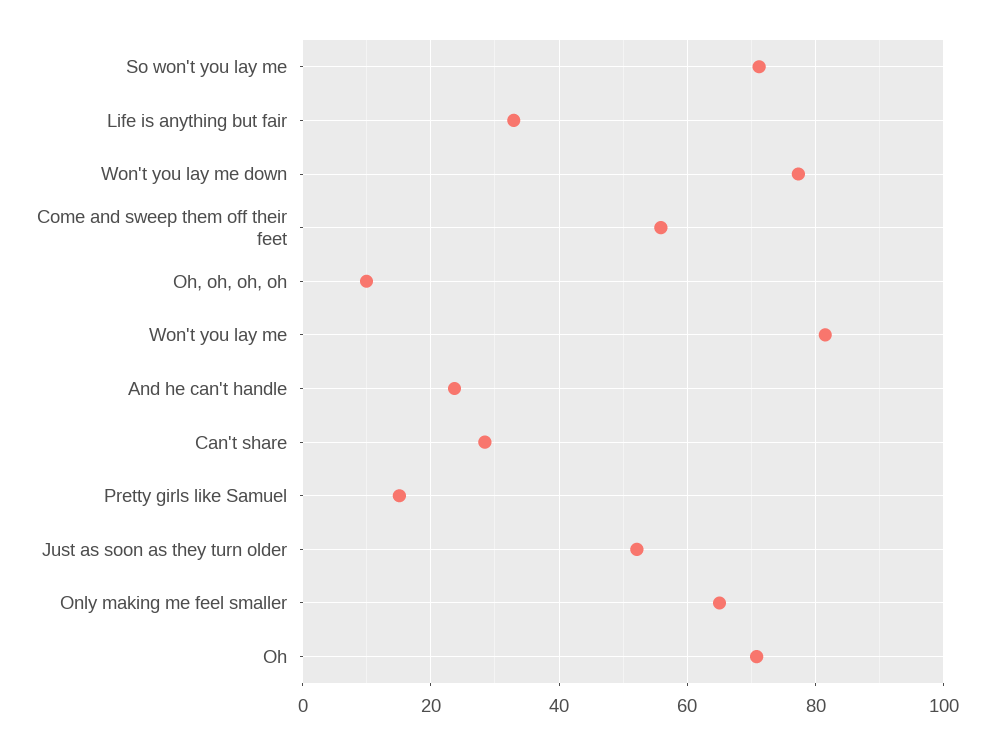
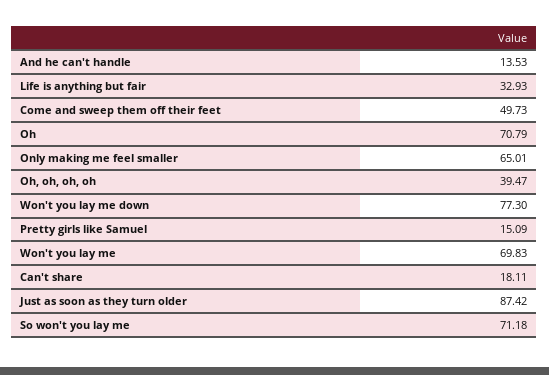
  {
    "So won't you lay me": 71.18,
    "Life is anything but fair": 32.93,
    "Won't you lay me down": 77.3,
-   "Come and sweep them off their feet": 56,
+   "Come and sweep them off their feet": 49.73,
-   "Oh, oh, oh, oh": 10,
+   "Oh, oh, oh, oh": 39.47,
-   "Won't you lay me": 82,
+   "Won't you lay me": 69.83,
-   "And he can't handle": 24,
+   "And he can't handle": 13.53,
-   "Can't share": 28,
+   "Can't share": 18.11,
    "Pretty girls like Samuel": 15.09,
-   "Just as soon as they turn older": 52,
+   "Just as soon as they turn older": 87.42,
    "Only making me feel smaller": 65.01,
    "Oh": 70.79
  }

